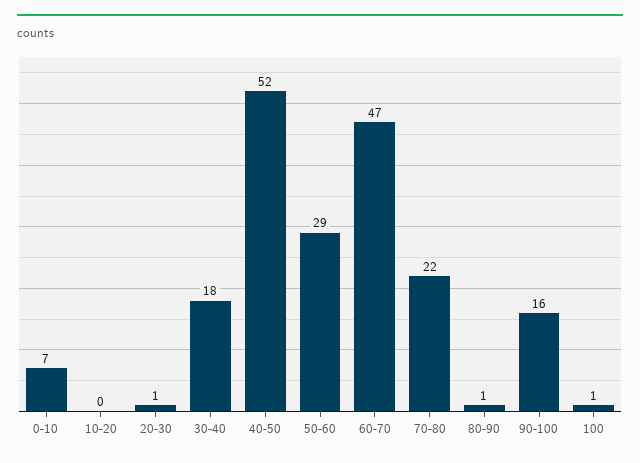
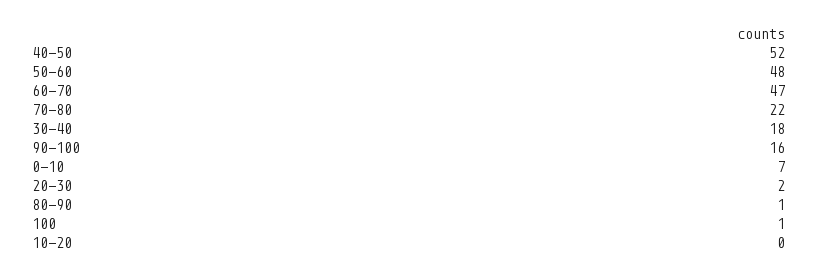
  {
    "0-10": 7,
    "10-20": 0,
-   "20-30": 1,
+   "20-30": 2,
    "30-40": 18,
    "40-50": 52,
-   "50-60": 29,
+   "50-60": 48,
    "60-70": 47,
    "70-80": 22,
    "80-90": 1,
    "90-100": 16,
    "100": 1
  }

